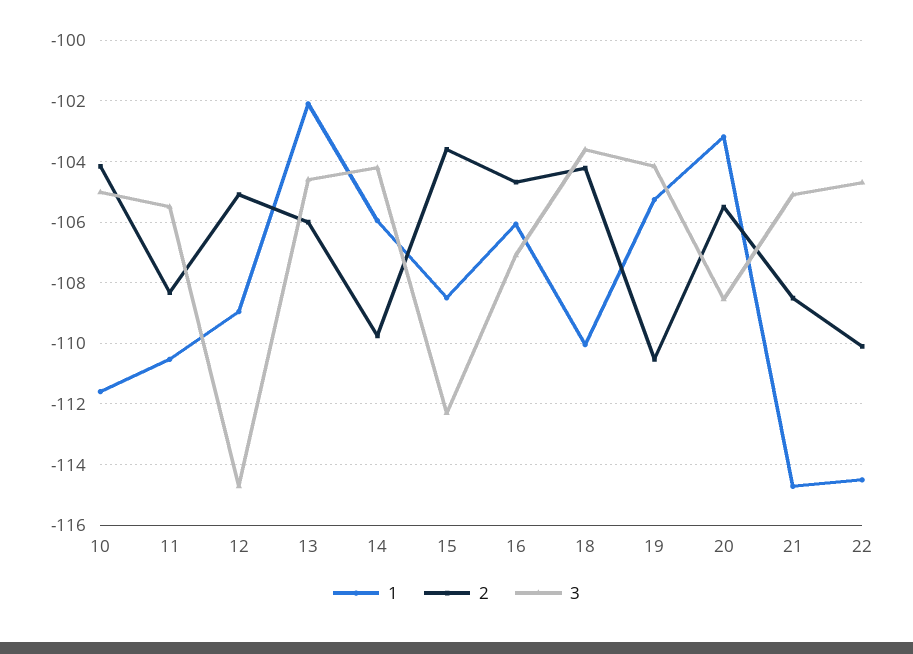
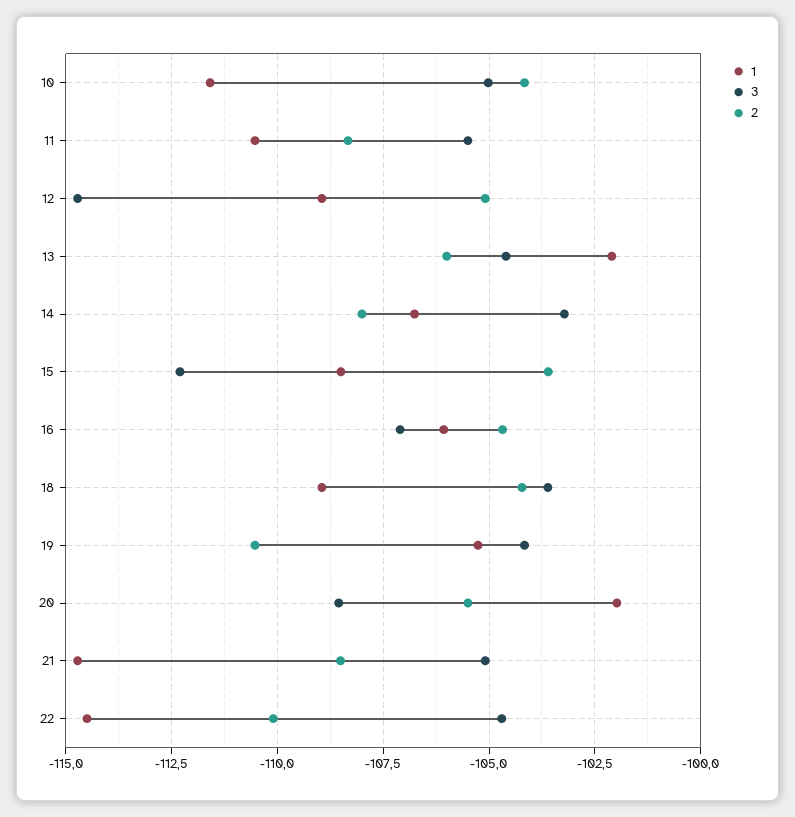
  {
    "1": {
      "10": -111.6,
      "11": -110.6,
      "12": -109,
      "13": -102.2,
-     "14": -106,
+     "14": -106.75,
      "15": -108.6,
      "16": -106,
-     "18": -110,
+     "18": -109,
      "19": -105.2,
-     "20": -103.2,
+     "20": -102,
      "21": -114.8,
      "22": -114.6
    },
    "2": {
      "10": -104.2,
      "11": -108.4,
      "12": -105,
      "13": -106,
-     "14": -109.8,
+     "14": -108,
      "15": -103.6,
      "16": -104.6,
      "18": -104.2,
      "19": -110.6,
      "20": -105.6,
      "21": -108.6,
      "22": -110.2
    },
    "3": {
      "10": -105,
      "11": -105.6,
      "12": -114.8,
      "13": -104.6,
-     "14": -104.2,
+     "14": -103.25,
      "15": -112.4,
      "16": -107.2,
      "18": -103.6,
      "19": -104.2,
      "20": -108.6,
      "21": -105,
      "22": -104.8
    }
  }

